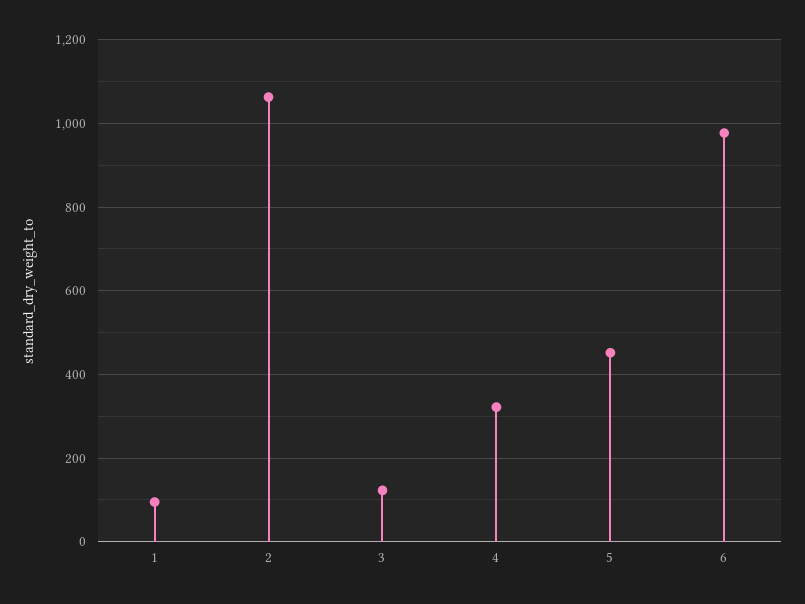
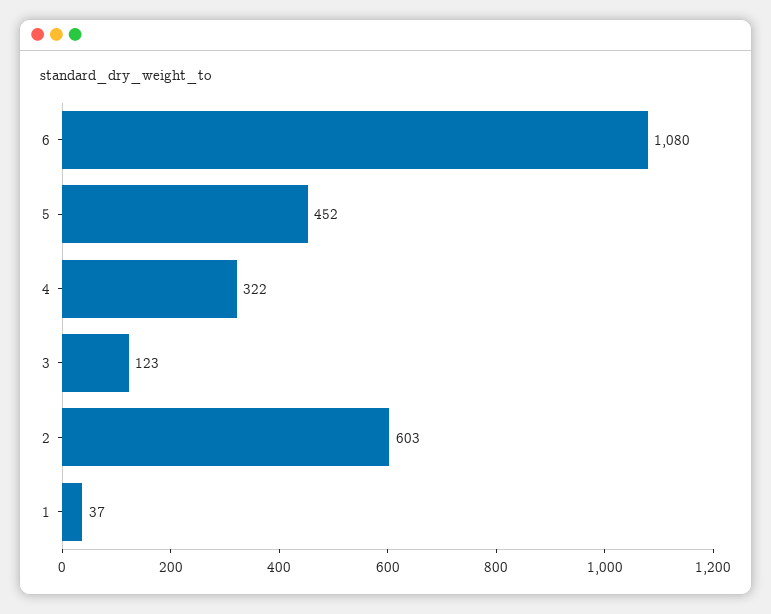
  {
-   "1": 100,
+   "1": 37,
-   "2": 1060,
+   "2": 603,
    "3": 123,
    "4": 322,
    "5": 452,
-   "6": 980
+   "6": 1080
  }

